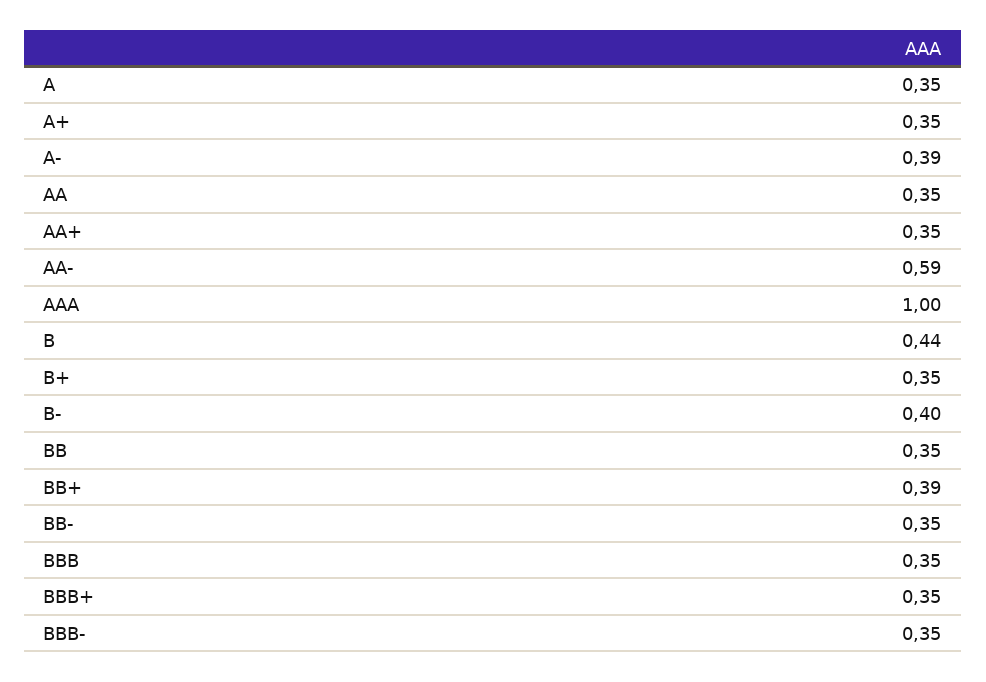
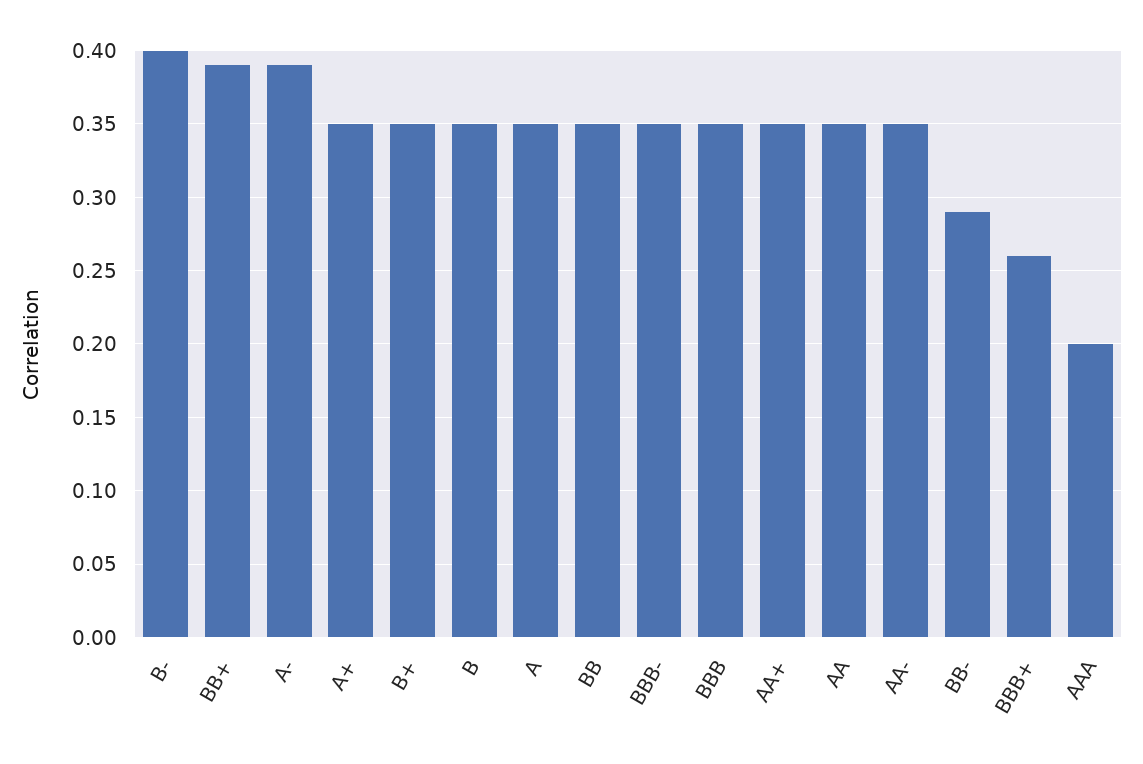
  {
    "A": 0.35,
    "A+": 0.35,
    "A-": 0.39,
    "AA": 0.35,
    "AA+": 0.35,
-   "AA-": 0.59,
+   "AA-": 0.35,
-   "AAA": 1,
+   "AAA": 0.2,
-   "B": 0.44,
+   "B": 0.35,
    "B+": 0.35,
    "B-": 0.4,
    "BB": 0.35,
    "BB+": 0.39,
-   "BB-": 0.35,
+   "BB-": 0.29,
    "BBB": 0.35,
-   "BBB+": 0.35,
+   "BBB+": 0.26,
    "BBB-": 0.35
  }

